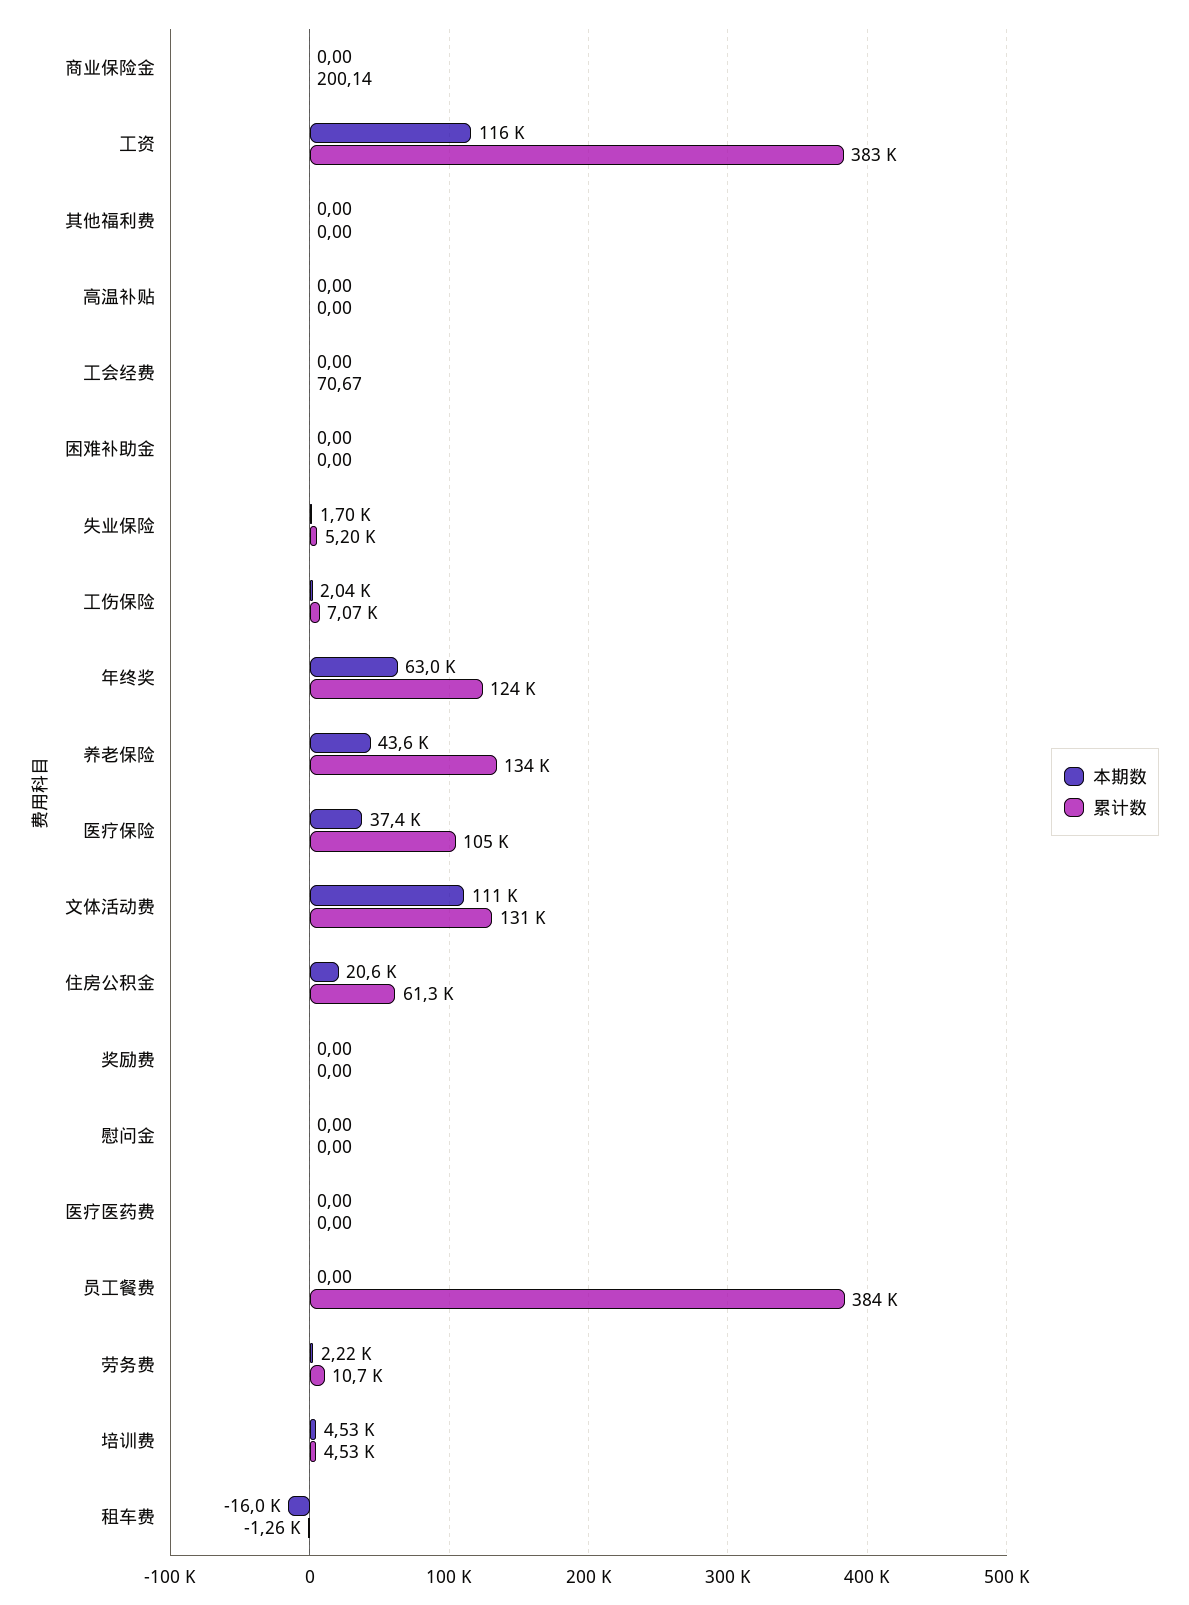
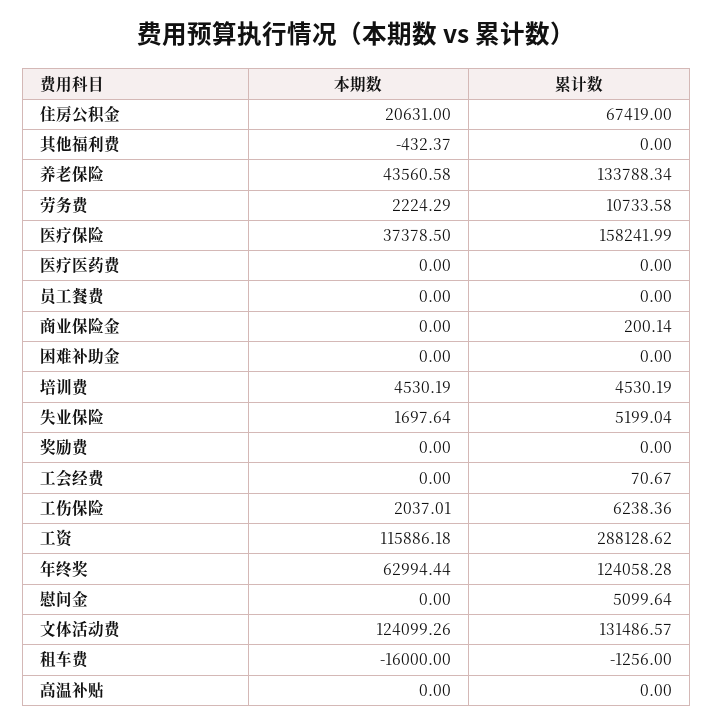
  {
    "本期数": {
      "商业保险金": 0,
      "工资": 115886.18,
-     "其他福利费": 0,
+     "其他福利费": -432.37,
      "高温补贴": 0,
      "工会经费": 0,
      "困难补助金": 0,
      "失业保险": 1697.64,
      "工伤保险": 2037.01,
      "年终奖": 62994.44,
      "养老保险": 43560.58,
      "医疗保险": 37378.5,
-     "文体活动费": 111000,
+     "文体活动费": 124099.26,
      "住房公积金": 20631,
      "奖励费": 0,
      "慰问金": 0,
      "医疗医药费": 0,
      "员工餐费": 0,
      "劳务费": 2224.29,
      "培训费": 4530.19,
      "租车费": -16000
    },
    "累计数": {
      "商业保险金": 200.14,
-     "工资": 383000,
+     "工资": 288128.62,
      "其他福利费": 0,
      "高温补贴": 0,
      "工会经费": 70.67,
      "困难补助金": 0,
      "失业保险": 5199.04,
-     "工伤保险": 7070,
+     "工伤保险": 6238.36,
      "年终奖": 124058.28,
      "养老保险": 133788.34,
-     "医疗保险": 105000,
+     "医疗保险": 158241.99,
      "文体活动费": 131486.57,
-     "住房公积金": 61300,
+     "住房公积金": 67419,
      "奖励费": 0,
-     "慰问金": 0,
+     "慰问金": 5099.64,
      "医疗医药费": 0,
-     "员工餐费": 384000,
+     "员工餐费": 0,
      "劳务费": 10733.58,
      "培训费": 4530.19,
      "租车费": -1256
    }
  }

